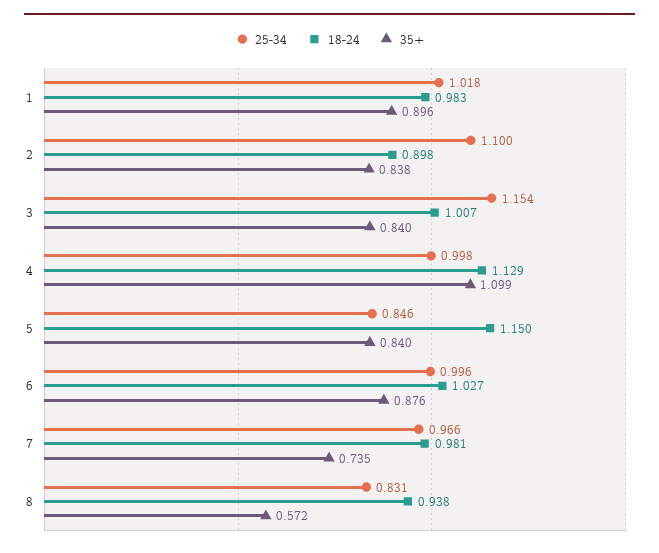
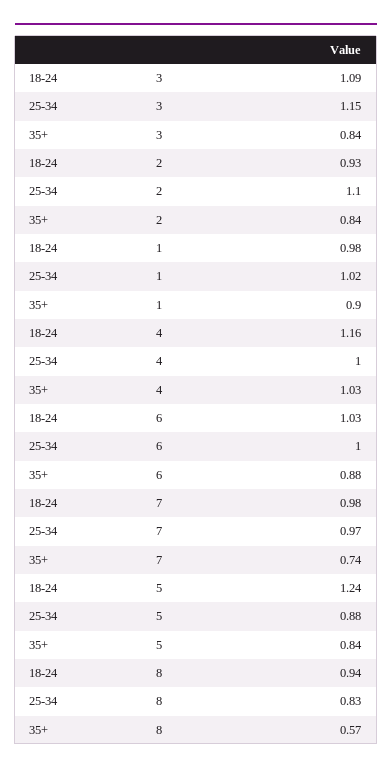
  {
    "25-34": {
      "1": 1.018,
      "2": 1.1,
      "3": 1.154,
      "4": 0.998,
-     "5": 0.846,
+     "5": 0.88,
      "6": 0.996,
      "7": 0.966,
      "8": 0.831
    },
    "18-24": {
      "1": 0.983,
-     "2": 0.898,
+     "2": 0.93,
-     "3": 1.007,
+     "3": 1.09,
-     "4": 1.129,
+     "4": 1.16,
-     "5": 1.15,
+     "5": 1.24,
      "6": 1.027,
      "7": 0.981,
      "8": 0.938
    },
    "35+": {
      "1": 0.896,
      "2": 0.838,
      "3": 0.84,
-     "4": 1.099,
+     "4": 1.03,
      "5": 0.84,
      "6": 0.876,
      "7": 0.735,
      "8": 0.572
    }
  }

